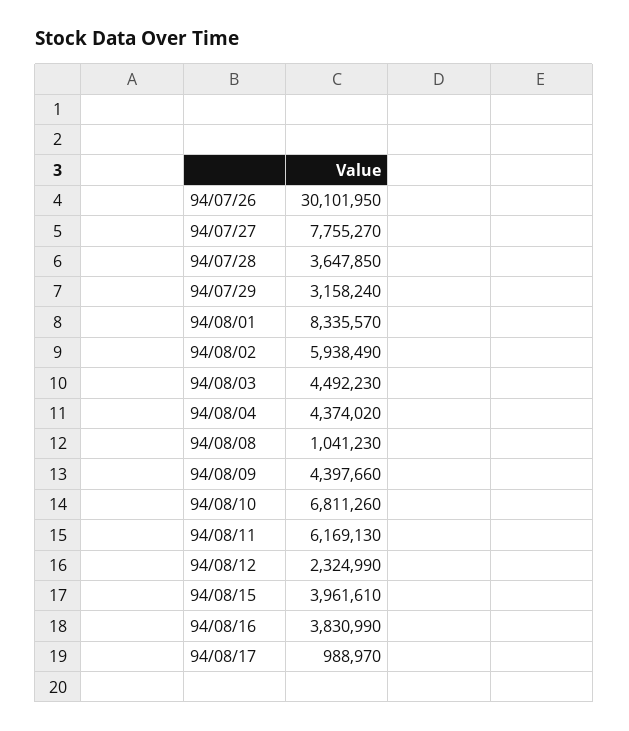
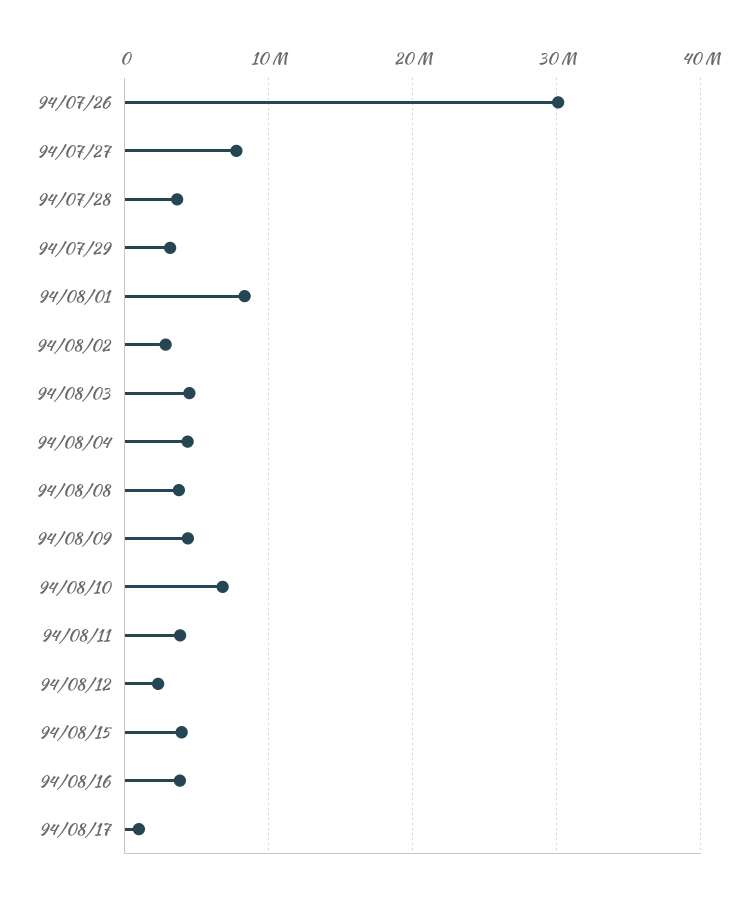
  {
    "94/07/26": 30101950,
    "94/07/27": 7755270,
    "94/07/28": 3647850,
    "94/07/29": 3158240,
    "94/08/01": 8335570,
-   "94/08/02": 5938490,
+   "94/08/02": 3000000,
    "94/08/03": 4492230,
    "94/08/04": 4374020,
-   "94/08/08": 1041230,
+   "94/08/08": 4000000,
    "94/08/09": 4397660,
    "94/08/10": 6811260,
-   "94/08/11": 6169130,
+   "94/08/11": 4000000,
    "94/08/12": 2324990,
    "94/08/15": 3961610,
    "94/08/16": 3830990,
    "94/08/17": 988970
  }

